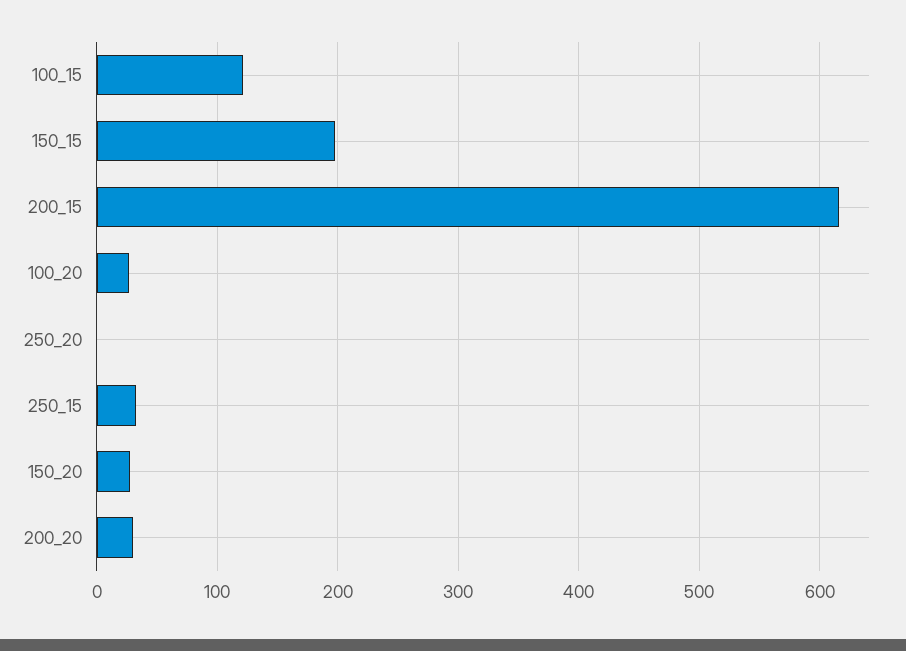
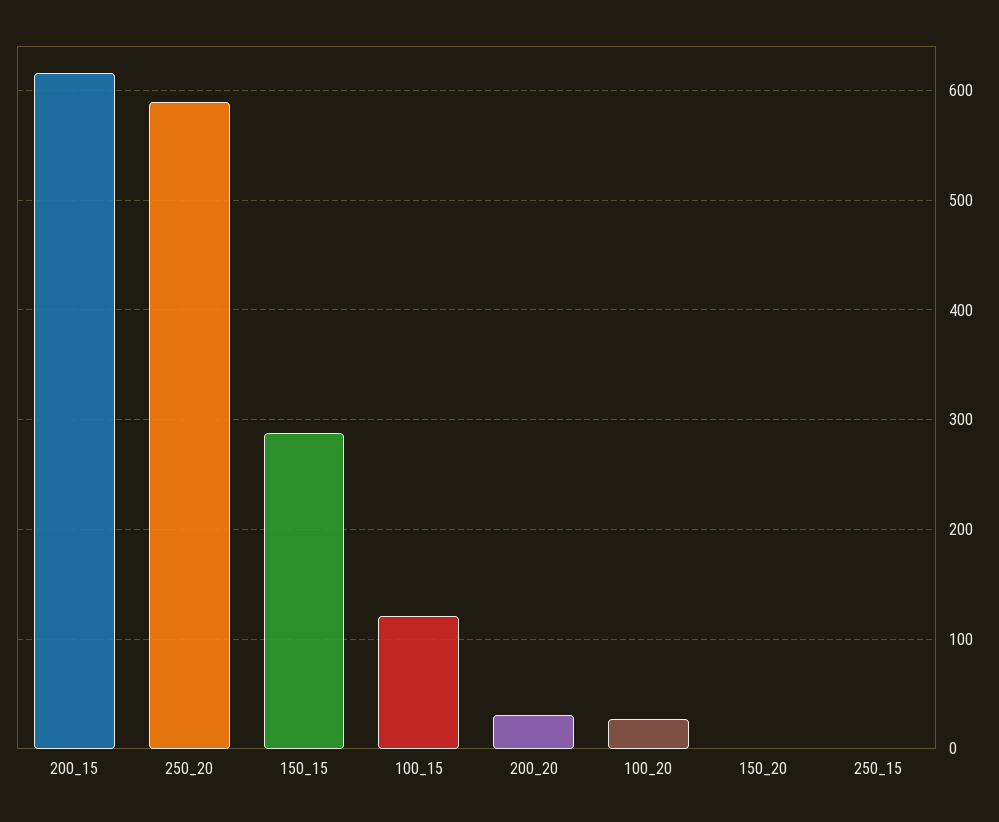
  {
    "100_15": 120,
-   "150_15": 200,
+   "150_15": 290,
    "200_15": 620,
    "100_20": 30,
-   "250_20": 0,
+   "250_20": 590,
-   "250_15": 30,
+   "250_15": 0,
-   "150_20": 30,
+   "150_20": 0,
    "200_20": 30
  }

